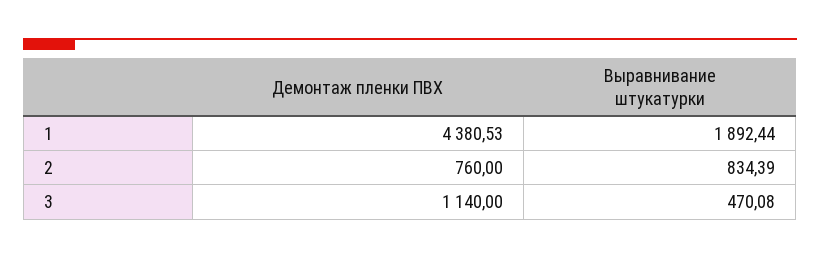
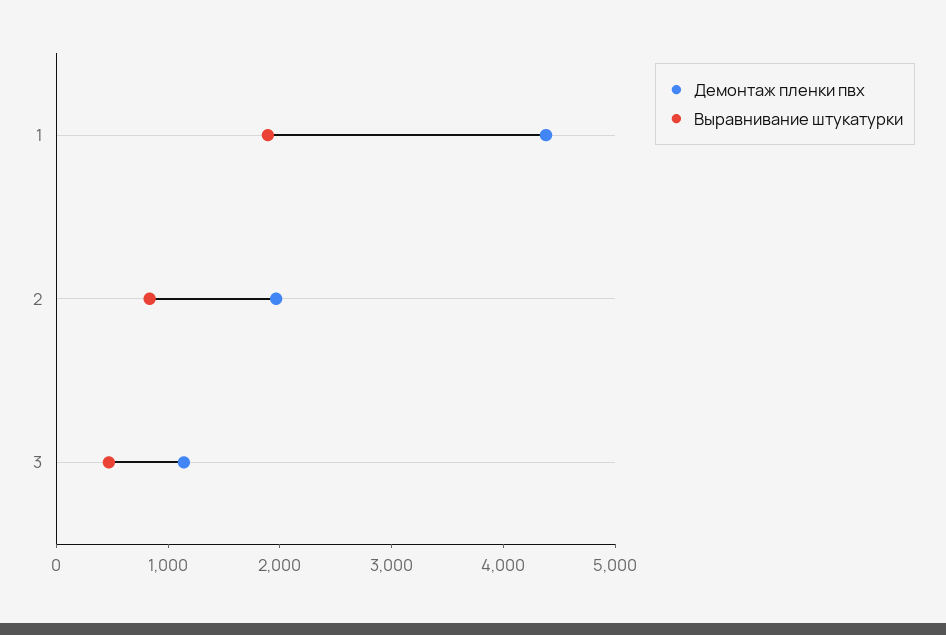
  {
    "Демонтаж пленки ПВХ": {
      "1": 4380.53,
-     "2": 760,
+     "2": 2000,
      "3": 1140
    },
    "Выравнивание штукатурки": {
      "1": 1892.44,
      "2": 834.39,
      "3": 470.08
    }
  }

